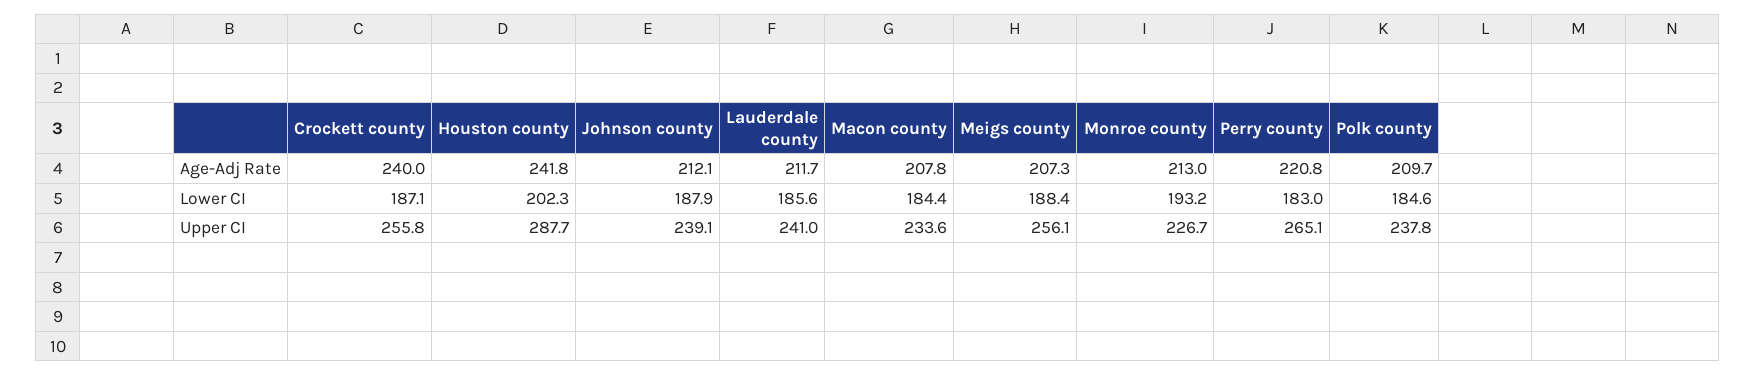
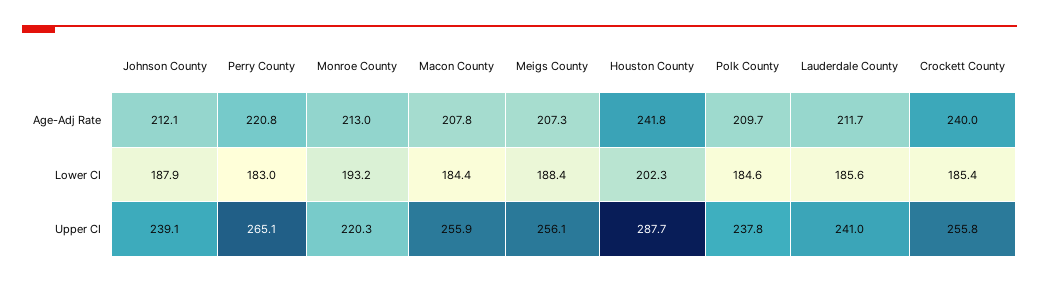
  {
    "Crockett county": {
      "Age-Adj Rate": 240,
-     "Lower CI": 187.1,
+     "Lower CI": 185.4,
      "Upper CI": 255.8
    },
    "Houston county": {
      "Age-Adj Rate": 241.8,
      "Lower CI": 202.3,
      "Upper CI": 287.7
    },
    "Johnson county": {
      "Age-Adj Rate": 212.1,
      "Lower CI": 187.9,
      "Upper CI": 239.1
    },
    "Lauderdale county": {
      "Age-Adj Rate": 211.7,
      "Lower CI": 185.6,
      "Upper CI": 241
    },
    "Macon county": {
      "Age-Adj Rate": 207.8,
      "Lower CI": 184.4,
-     "Upper CI": 233.6
+     "Upper CI": 255.9
    },
    "Meigs county": {
      "Age-Adj Rate": 207.3,
      "Lower CI": 188.4,
      "Upper CI": 256.1
    },
    "Monroe county": {
      "Age-Adj Rate": 213,
      "Lower CI": 193.2,
-     "Upper CI": 226.7
+     "Upper CI": 220.3
    },
    "Perry county": {
      "Age-Adj Rate": 220.8,
      "Lower CI": 183,
      "Upper CI": 265.1
    },
    "Polk county": {
      "Age-Adj Rate": 209.7,
      "Lower CI": 184.6,
      "Upper CI": 237.8
    }
  }

